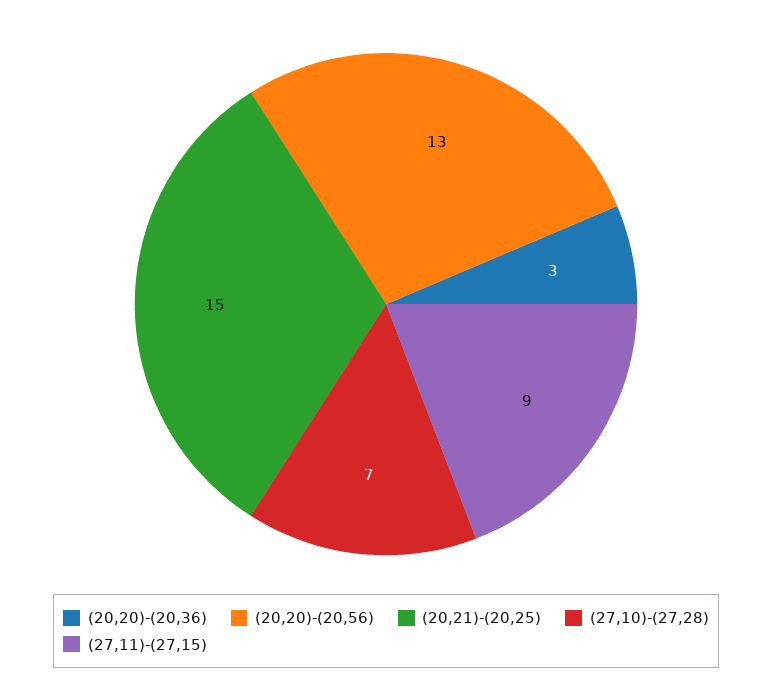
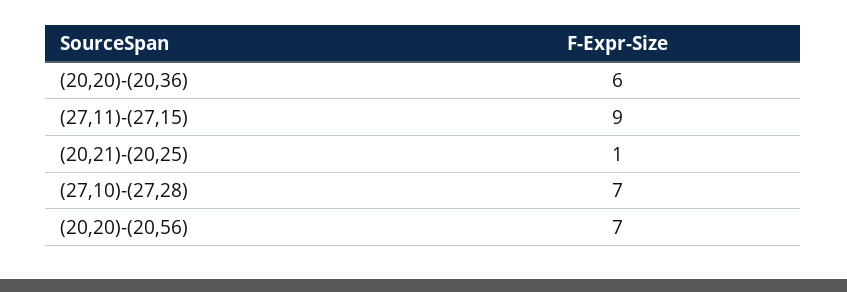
  {
-   "(20,20)-(20,36)": 3,
+   "(20,20)-(20,36)": 6,
-   "(20,20)-(20,56)": 13,
+   "(20,20)-(20,56)": 7,
-   "(20,21)-(20,25)": 15,
+   "(20,21)-(20,25)": 1,
    "(27,10)-(27,28)": 7,
    "(27,11)-(27,15)": 9
  }

